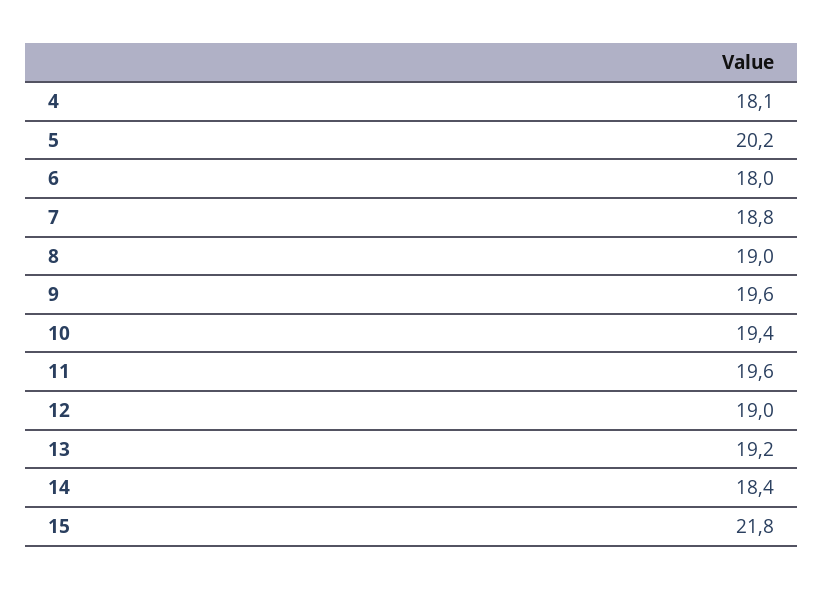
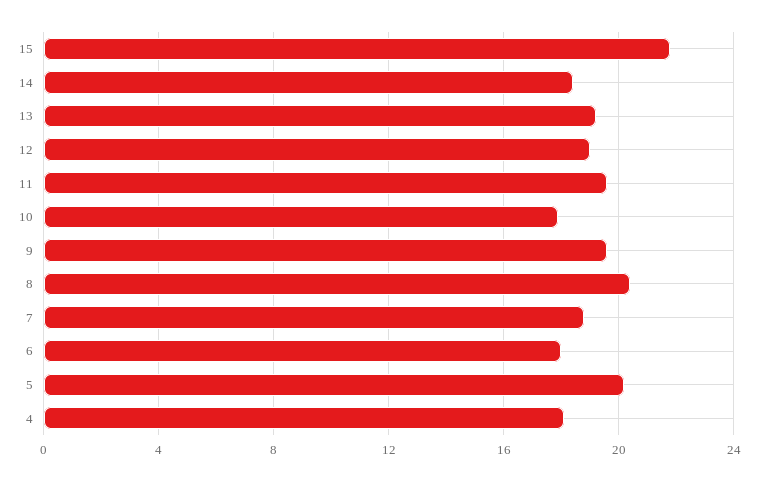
  {
    "4": 18.1,
    "5": 20.2,
    "6": 18,
    "7": 18.8,
-   "8": 19,
+   "8": 20.5,
    "9": 19.6,
-   "10": 19.4,
+   "10": 18,
    "11": 19.6,
    "12": 19,
    "13": 19.2,
    "14": 18.4,
    "15": 21.8
  }

